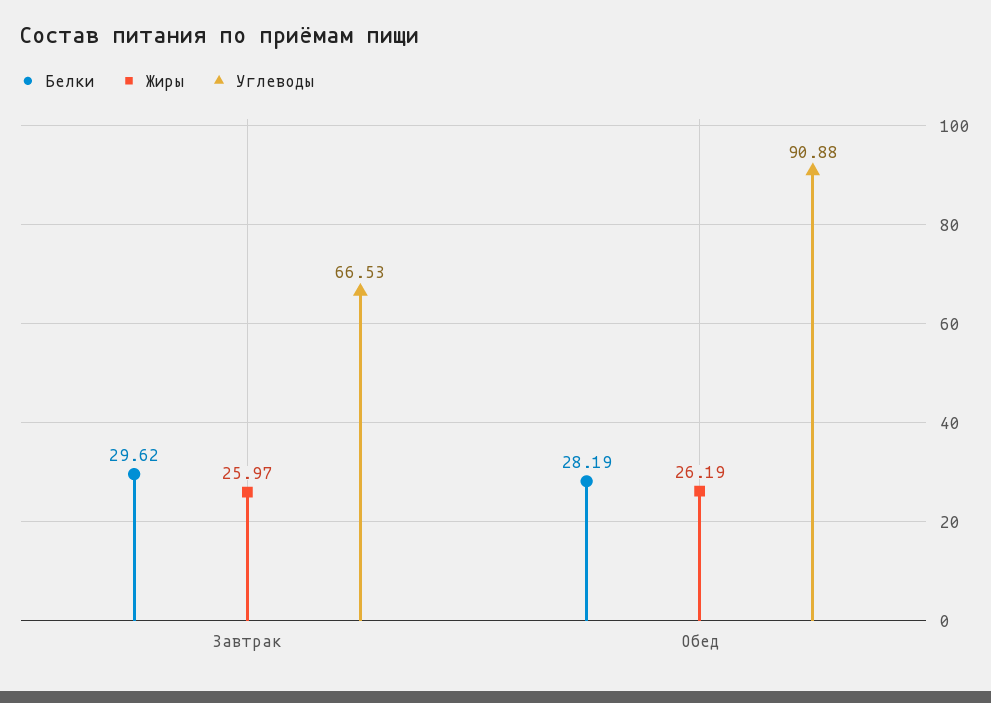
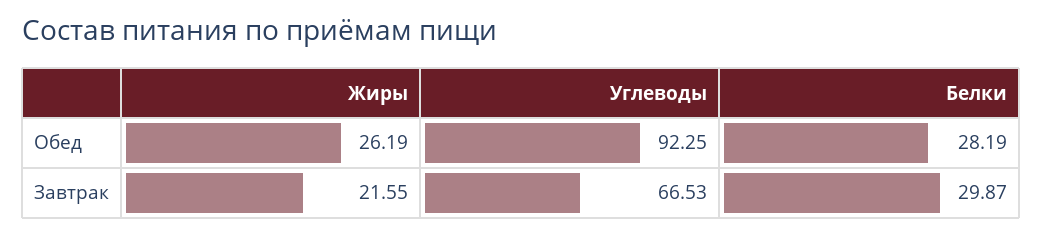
  {
    "Белки": {
-     "Завтрак": 29.62,
+     "Завтрак": 29.87,
      "Обед": 28.19
    },
    "Жиры": {
-     "Завтрак": 25.97,
+     "Завтрак": 21.55,
      "Обед": 26.19
    },
    "Углеводы": {
      "Завтрак": 66.53,
-     "Обед": 90.88
+     "Обед": 92.25
    }
  }

